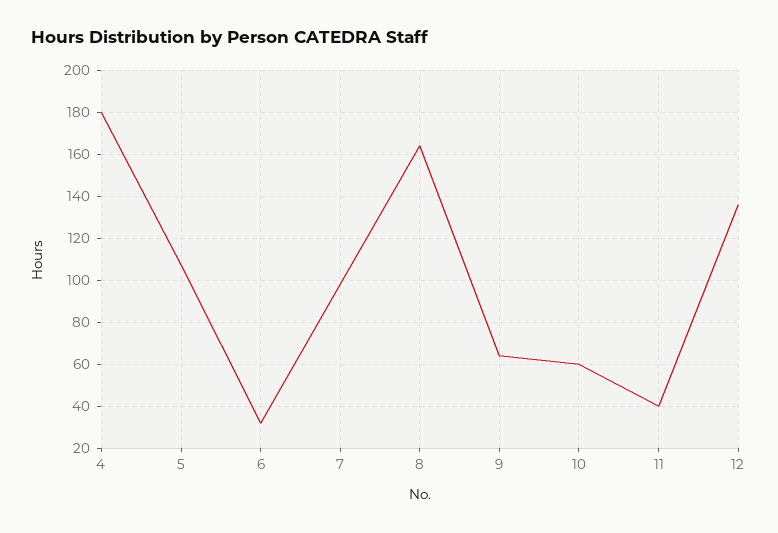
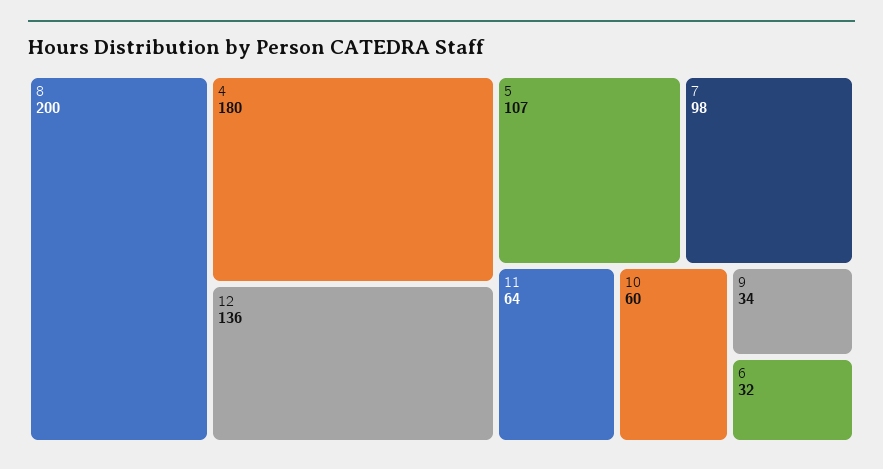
  {
    "4": 180,
    "5": 107,
    "6": 32,
    "7": 98,
-   "8": 165,
+   "8": 200,
-   "9": 65,
+   "9": 34,
    "10": 60,
-   "11": 40,
+   "11": 64,
    "12": 136
  }

